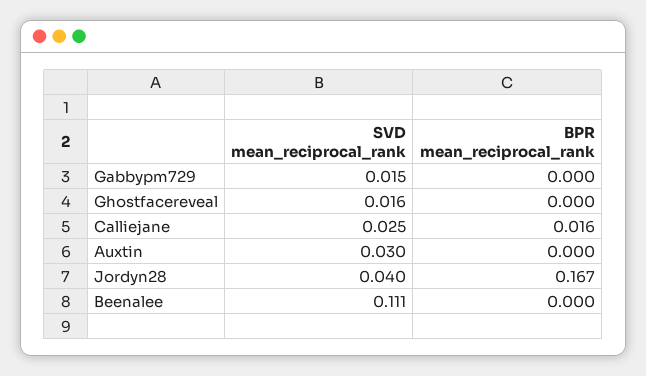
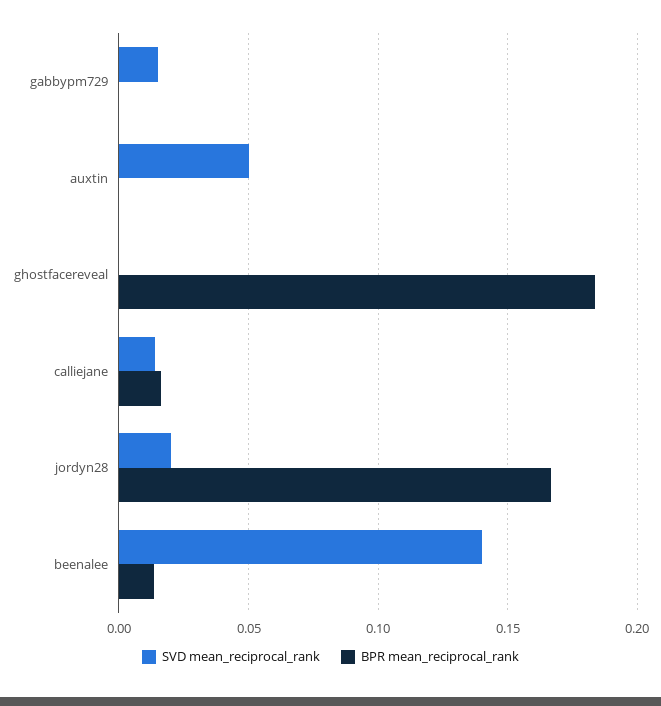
  {
    "SVD mean_reciprocal_rank": {
      "Gabbypm729": 0.015,
-     "Ghostfacereveal": 0.016,
+     "Ghostfacereveal": 0,
-     "Calliejane": 0.025,
+     "Calliejane": 0.015,
-     "Auxtin": 0.03,
+     "Auxtin": 0.05,
-     "Jordyn28": 0.04,
+     "Jordyn28": 0.02,
-     "Beenalee": 0.111
+     "Beenalee": 0.14
    },
    "BPR mean_reciprocal_rank": {
      "Gabbypm729": 0,
-     "Ghostfacereveal": 0,
+     "Ghostfacereveal": 0.185,
      "Calliejane": 0.016,
      "Auxtin": 0,
      "Jordyn28": 0.167,
-     "Beenalee": 0
+     "Beenalee": 0.015
    }
  }

